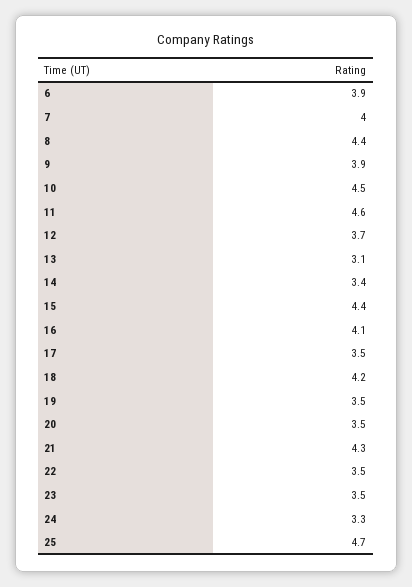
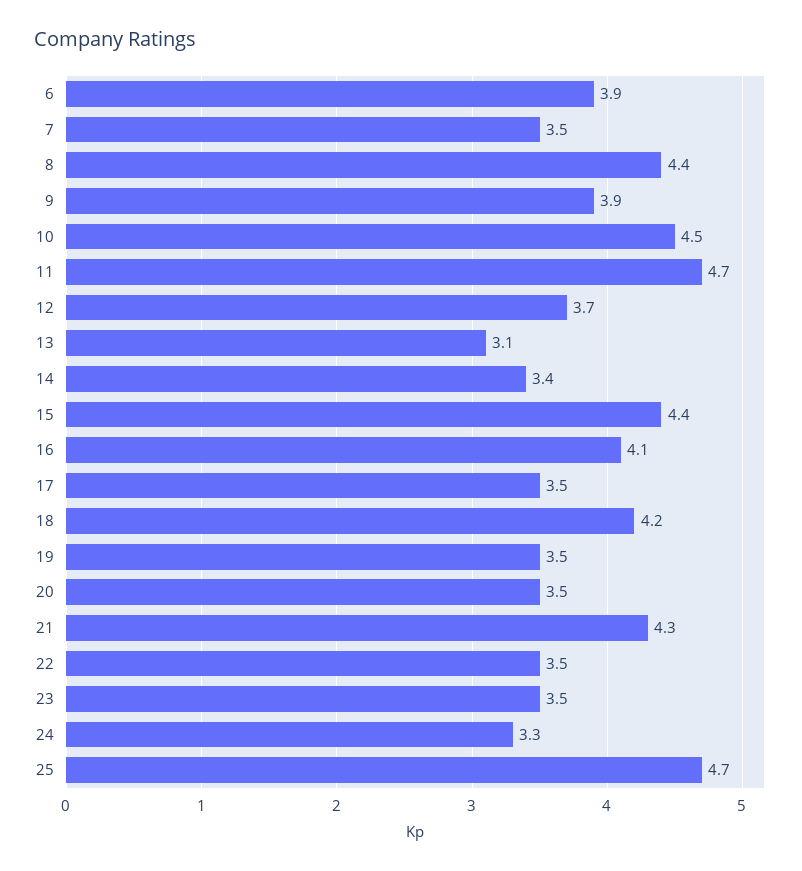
  {
    "6": 3.9,
-   "7": 4,
+   "7": 3.5,
    "8": 4.4,
    "9": 3.9,
    "10": 4.5,
-   "11": 4.6,
+   "11": 4.7,
    "12": 3.7,
    "13": 3.1,
    "14": 3.4,
    "15": 4.4,
    "16": 4.1,
    "17": 3.5,
    "18": 4.2,
    "19": 3.5,
    "20": 3.5,
    "21": 4.3,
    "22": 3.5,
    "23": 3.5,
    "24": 3.3,
    "25": 4.7
  }

